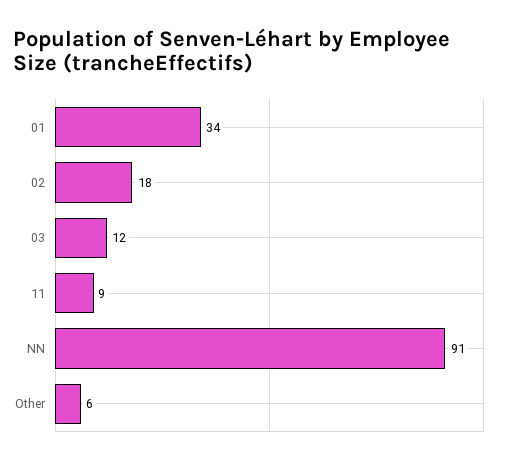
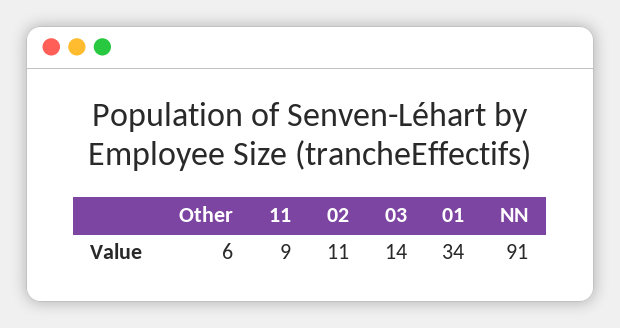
  {
    "01": 34,
-   "02": 18,
+   "02": 11,
-   "03": 12,
+   "03": 14,
    "11": 9,
    "NN": 91,
    "Other": 6
  }

